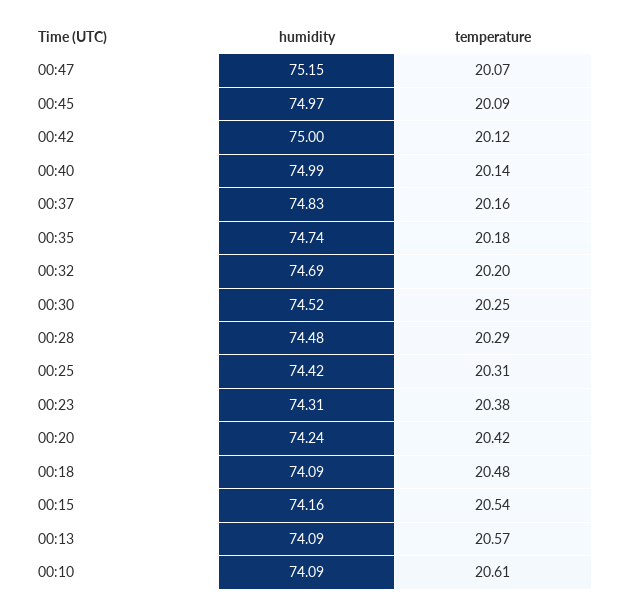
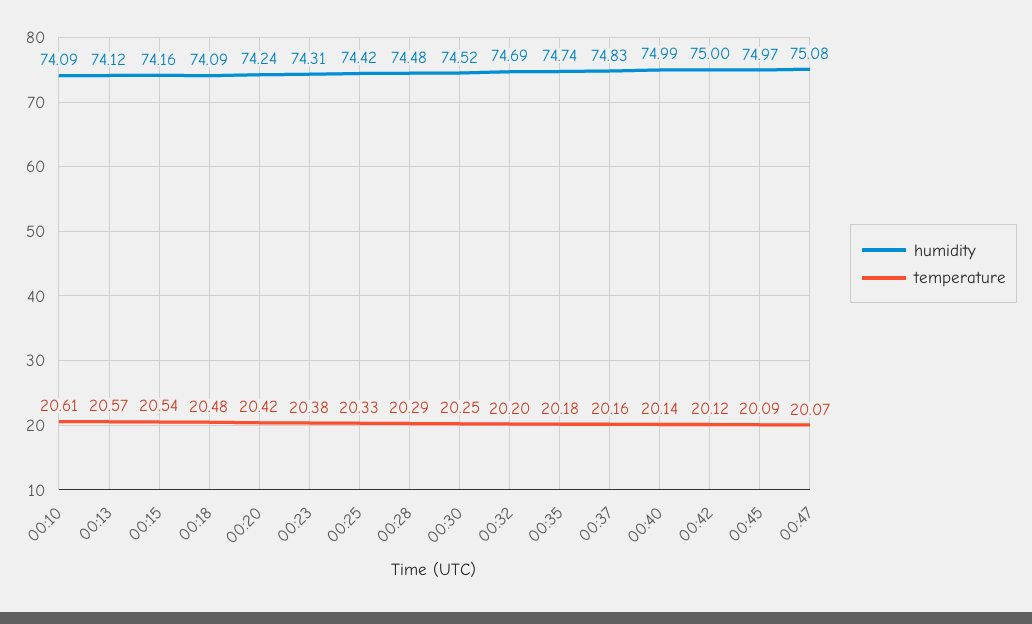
  {
    "humidity": {
-     "00:47": 75.15,
+     "00:47": 75.08,
      "00:45": 74.97,
      "00:42": 75,
      "00:40": 74.99,
      "00:37": 74.83,
      "00:35": 74.74,
      "00:32": 74.69,
      "00:30": 74.52,
      "00:28": 74.48,
      "00:25": 74.42,
      "00:23": 74.31,
      "00:20": 74.24,
      "00:18": 74.09,
      "00:15": 74.16,
-     "00:13": 74.09,
+     "00:13": 74.12,
      "00:10": 74.09
    },
    "temperature": {
      "00:47": 20.07,
      "00:45": 20.09,
      "00:42": 20.12,
      "00:40": 20.14,
      "00:37": 20.16,
      "00:35": 20.18,
      "00:32": 20.2,
      "00:30": 20.25,
      "00:28": 20.29,
-     "00:25": 20.31,
+     "00:25": 20.33,
      "00:23": 20.38,
      "00:20": 20.42,
      "00:18": 20.48,
      "00:15": 20.54,
      "00:13": 20.57,
      "00:10": 20.61
    }
  }

